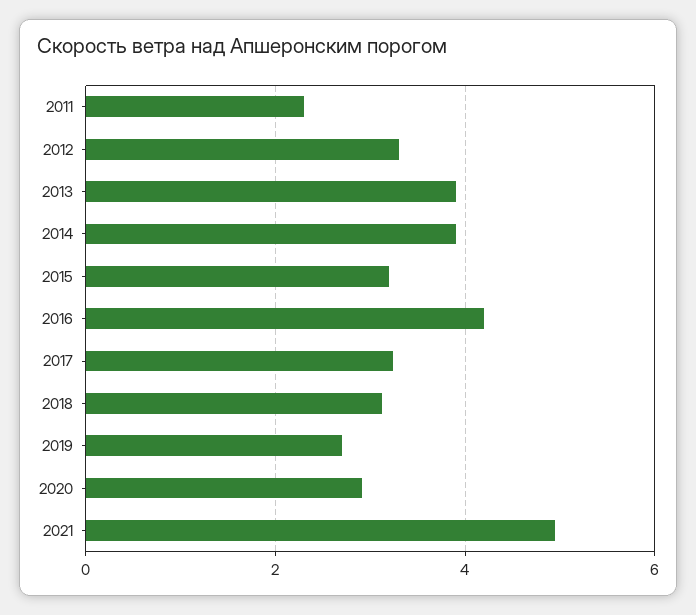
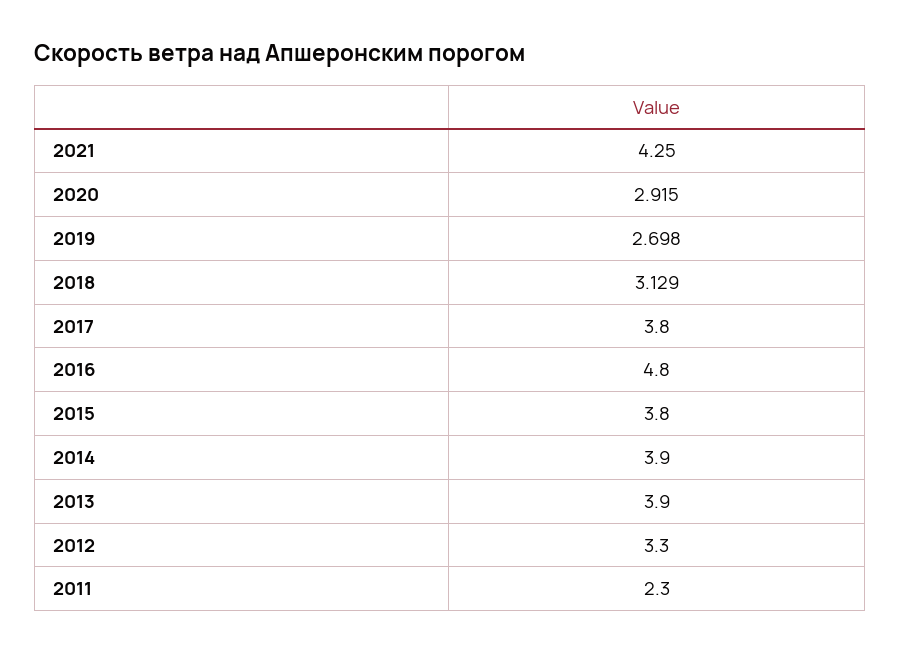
  {
    "2011": 2.3,
    "2012": 3.3,
    "2013": 3.9,
    "2014": 3.9,
-   "2015": 3.2,
+   "2015": 3.8,
-   "2016": 4.2,
+   "2016": 4.8,
-   "2017": 3.2,
+   "2017": 3.8,
    "2018": 3.129,
    "2019": 2.698,
    "2020": 2.915,
-   "2021": 5
+   "2021": 4.25
  }

